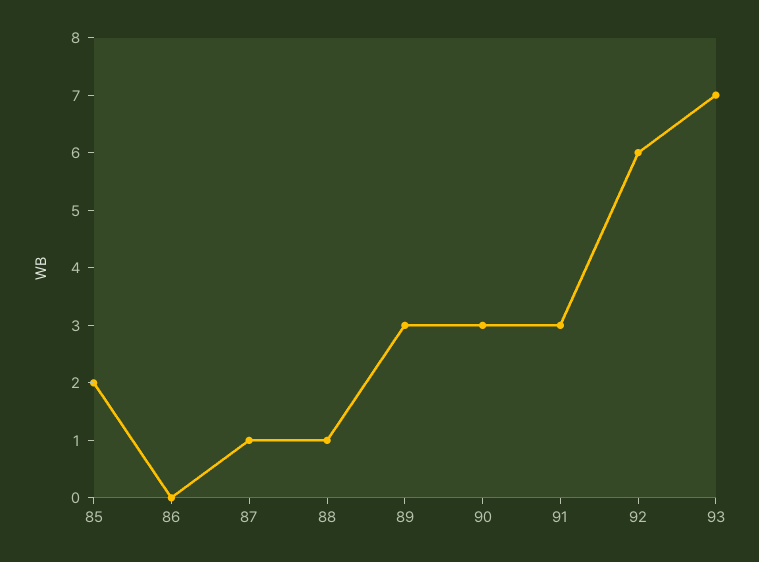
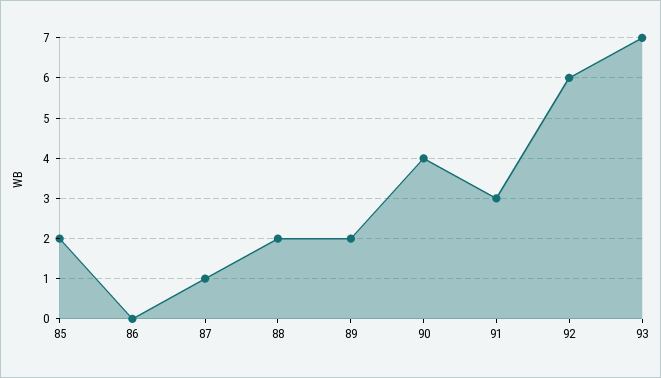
  {
    "85": 2,
    "86": 0,
    "87": 1,
-   "88": 1,
+   "88": 2,
-   "89": 3,
+   "89": 2,
-   "90": 3,
+   "90": 4,
    "91": 3,
    "92": 6,
    "93": 7
  }

